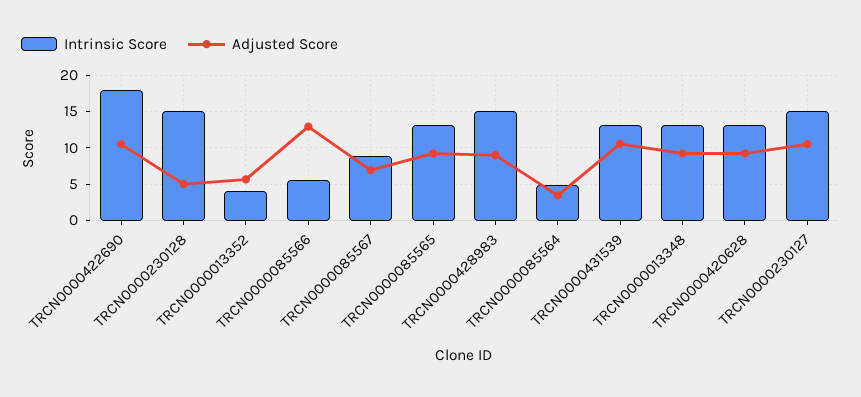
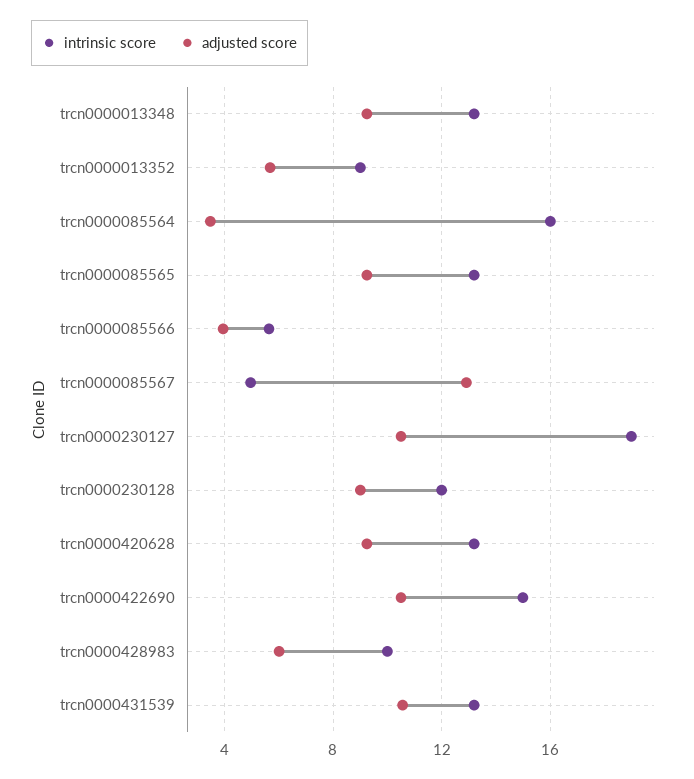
  {
    "Intrinsic Score": {
-     "TRCN0000422690": 18,
+     "TRCN0000422690": 15,
-     "TRCN0000230128": 15,
+     "TRCN0000230128": 12,
-     "TRCN0000013352": 4,
+     "TRCN0000013352": 9,
      "TRCN0000085566": 5.5,
-     "TRCN0000085567": 9,
+     "TRCN0000085567": 5,
      "TRCN0000085565": 13,
-     "TRCN0000428983": 15,
+     "TRCN0000428983": 10,
-     "TRCN0000085564": 5,
+     "TRCN0000085564": 16,
      "TRCN0000431539": 13,
      "TRCN0000013348": 13,
      "TRCN0000420628": 13,
-     "TRCN0000230127": 15
+     "TRCN0000230127": 19
    },
    "Adjusted Score": {
      "TRCN0000422690": 10.5,
-     "TRCN0000230128": 5,
+     "TRCN0000230128": 9,
      "TRCN0000013352": 5.5,
-     "TRCN0000085566": 13,
+     "TRCN0000085566": 4,
-     "TRCN0000085567": 7,
+     "TRCN0000085567": 13,
      "TRCN0000085565": 9,
-     "TRCN0000428983": 9,
+     "TRCN0000428983": 6,
      "TRCN0000085564": 3.5,
      "TRCN0000431539": 10.5,
      "TRCN0000013348": 9,
      "TRCN0000420628": 9,
      "TRCN0000230127": 10.5
    }
  }

